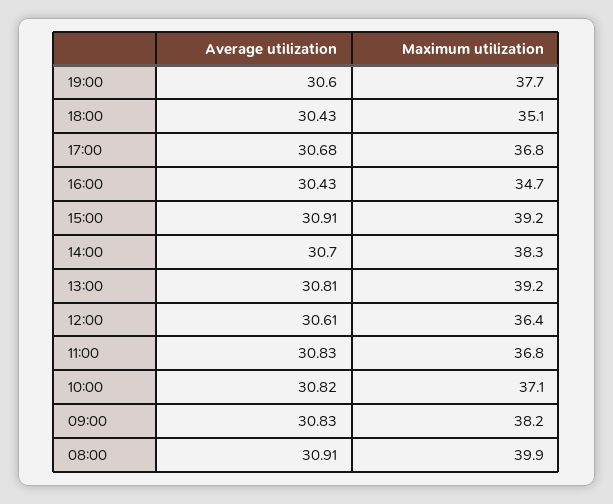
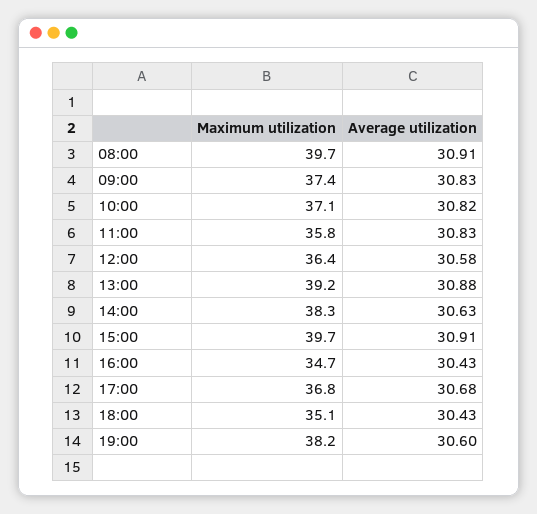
  {
    "Average utilization": {
      "19:00": 30.6,
      "18:00": 30.43,
      "17:00": 30.68,
      "16:00": 30.43,
      "15:00": 30.91,
-     "14:00": 30.7,
+     "14:00": 30.63,
-     "13:00": 30.81,
+     "13:00": 30.88,
-     "12:00": 30.61,
+     "12:00": 30.58,
      "11:00": 30.83,
      "10:00": 30.82,
      "09:00": 30.83,
      "08:00": 30.91
    },
    "Maximum utilization": {
-     "19:00": 37.7,
+     "19:00": 38.2,
      "18:00": 35.1,
      "17:00": 36.8,
      "16:00": 34.7,
-     "15:00": 39.2,
+     "15:00": 39.7,
      "14:00": 38.3,
      "13:00": 39.2,
      "12:00": 36.4,
-     "11:00": 36.8,
+     "11:00": 35.8,
      "10:00": 37.1,
-     "09:00": 38.2,
+     "09:00": 37.4,
-     "08:00": 39.9
+     "08:00": 39.7
    }
  }

